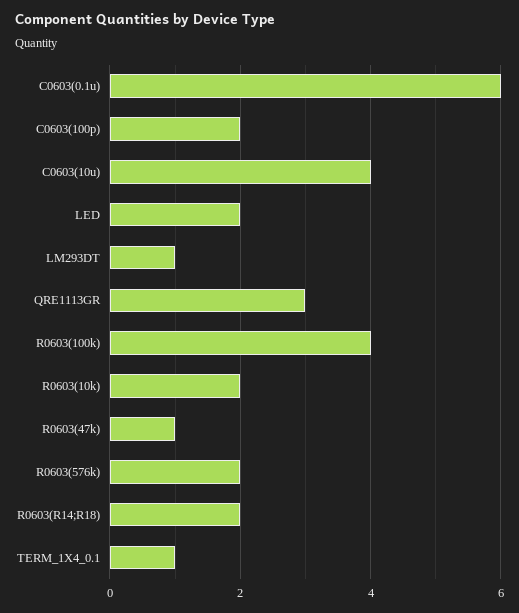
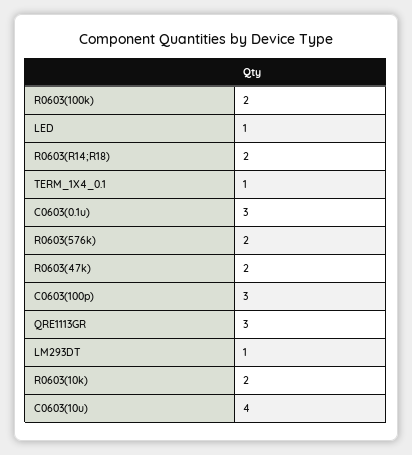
  {
-   "C0603(0.1u)": 6,
+   "C0603(0.1u)": 3,
-   "C0603(100p)": 2,
+   "C0603(100p)": 3,
    "C0603(10u)": 4,
-   "LED": 2,
+   "LED": 1,
    "LM293DT": 1,
    "QRE1113GR": 3,
-   "R0603(100k)": 4,
+   "R0603(100k)": 2,
    "R0603(10k)": 2,
-   "R0603(47k)": 1,
+   "R0603(47k)": 2,
    "R0603(576k)": 2,
    "R0603(R14;R18)": 2,
    "TERM_1X4_0.1": 1
  }

